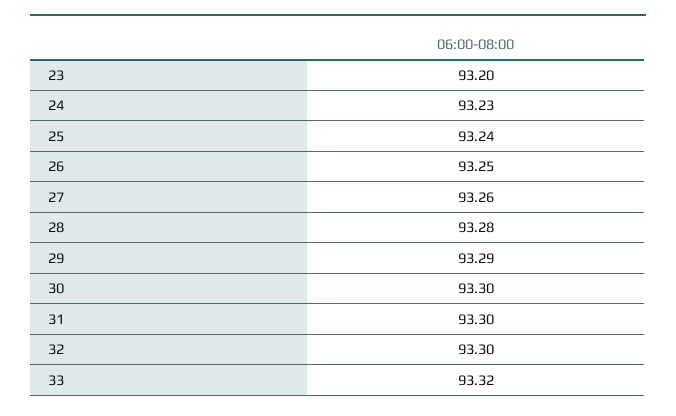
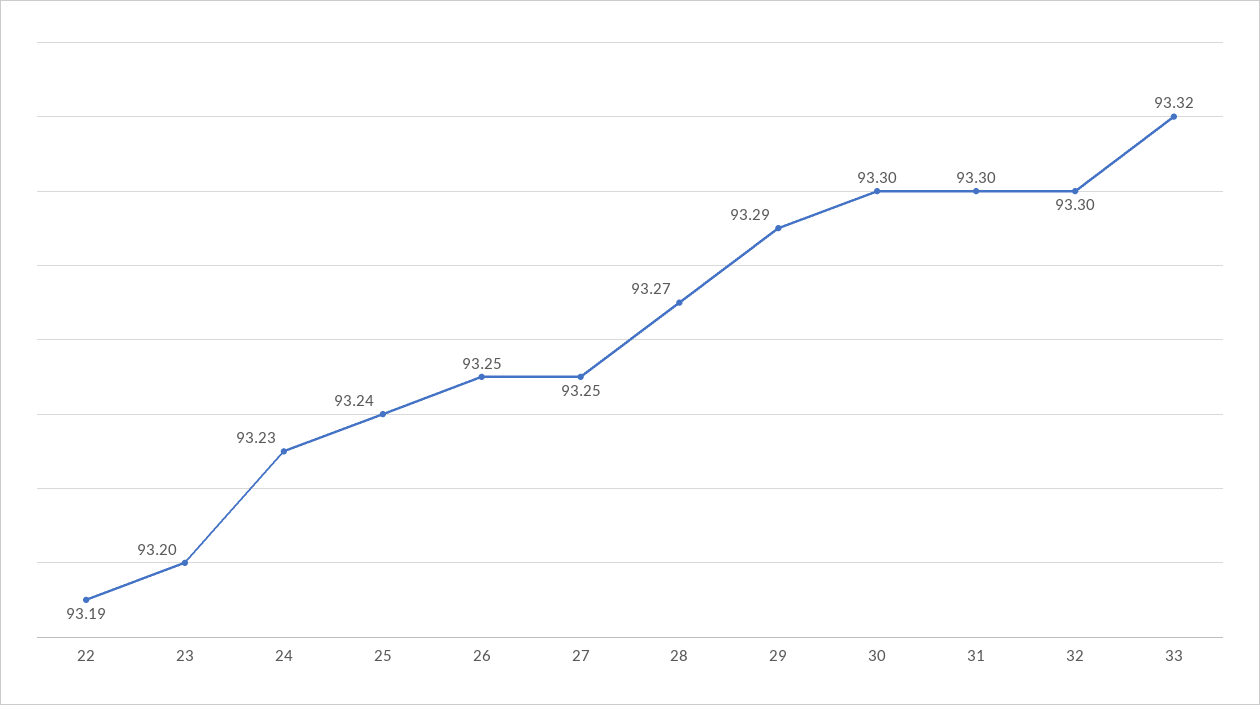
  {
    "23": 93.2,
    "24": 93.23,
    "25": 93.24,
    "26": 93.25,
-   "27": 93.26,
+   "27": 93.25,
-   "28": 93.28,
+   "28": 93.27,
    "29": 93.29,
    "30": 93.3,
    "31": 93.3,
    "32": 93.3,
-   "33": 93.32
+   "33": 93.32,
+   "22": 93.19
  }

